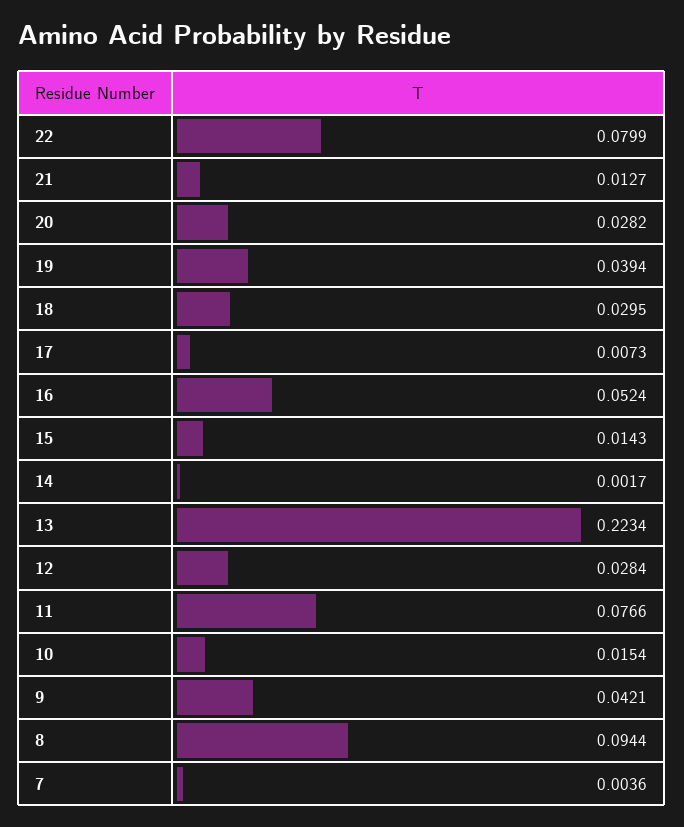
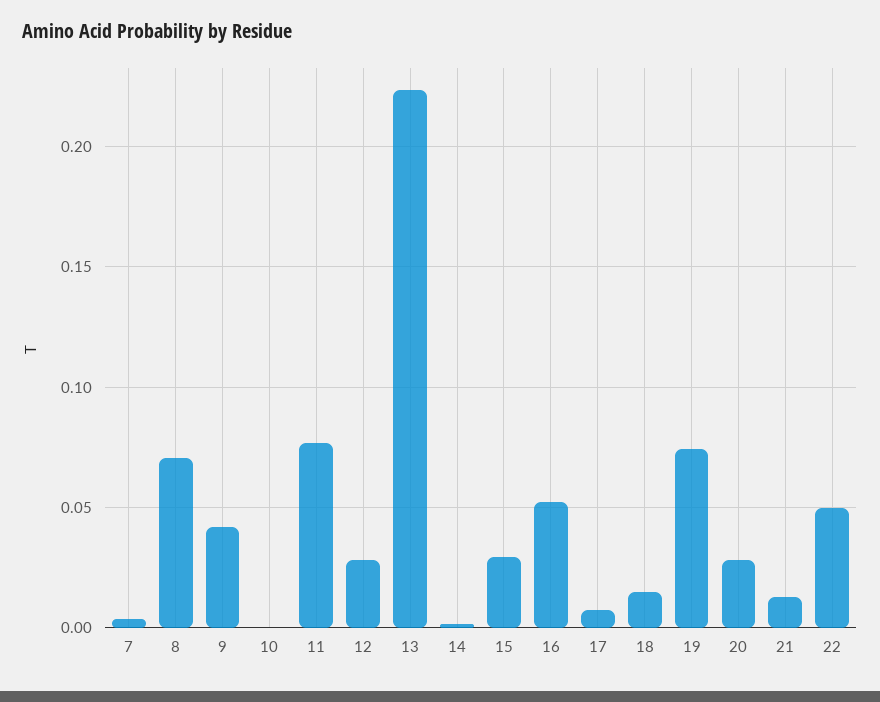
  {
-   "22": 0.0799,
+   "22": 0.05,
    "21": 0.0127,
    "20": 0.0282,
-   "19": 0.0394,
+   "19": 0.075,
-   "18": 0.0295,
+   "18": 0.015,
    "17": 0.0073,
    "16": 0.0524,
-   "15": 0.0143,
+   "15": 0.03,
    "14": 0.0017,
    "13": 0.2234,
    "12": 0.0284,
    "11": 0.0766,
-   "10": 0.0154,
+   "10": 0,
    "9": 0.0421,
-   "8": 0.0944,
+   "8": 0.07,
    "7": 0.0036
  }

